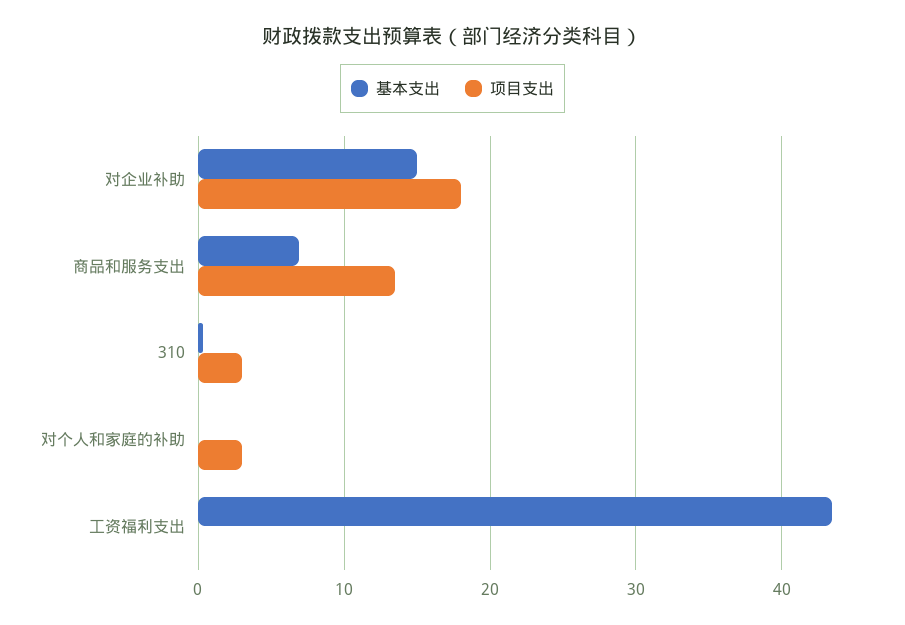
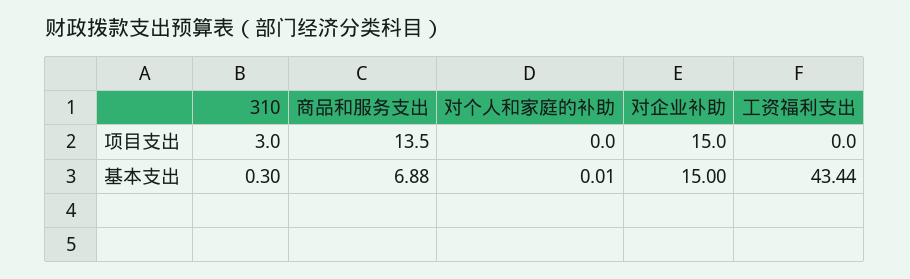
  {
    "基本支出": {
      "对企业补助": 15,
      "商品和服务支出": 6.88,
      "310": 0.3,
      "对个人和家庭的补助": 0.01,
      "工资福利支出": 43.44
    },
    "项目支出": {
-     "对企业补助": 18,
+     "对企业补助": 15,
      "商品和服务支出": 13.5,
      "310": 3,
-     "对个人和家庭的补助": 3,
+     "对个人和家庭的补助": 0,
      "工资福利支出": 0
    }
  }

